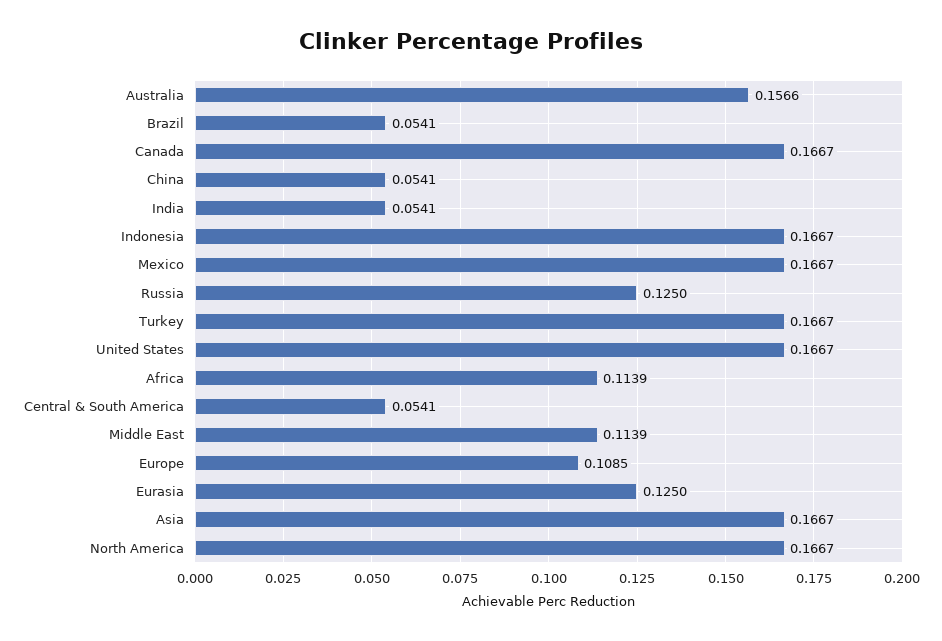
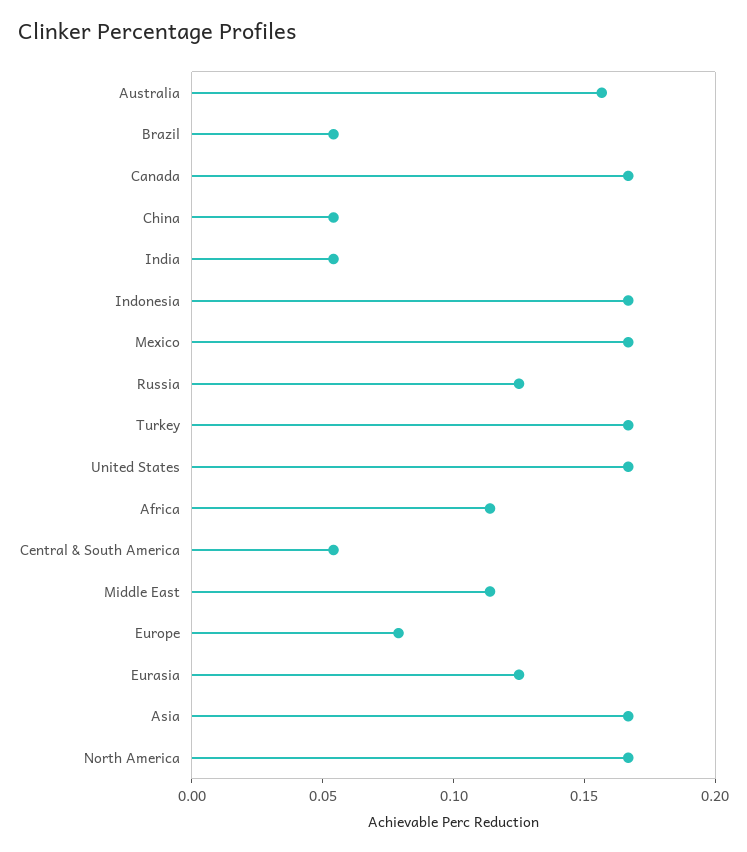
  {
    "Australia": 0.1566,
    "Brazil": 0.0541,
    "Canada": 0.1667,
    "China": 0.0541,
    "India": 0.0541,
    "Indonesia": 0.1667,
    "Mexico": 0.1667,
    "Russia": 0.125,
    "Turkey": 0.1667,
    "United States": 0.1667,
    "Africa": 0.1139,
    "Central & South America": 0.0541,
    "Middle East": 0.1139,
-   "Europe": 0.1085,
+   "Europe": 0.08,
    "Eurasia": 0.125,
    "Asia": 0.1667,
    "North America": 0.1667
  }

